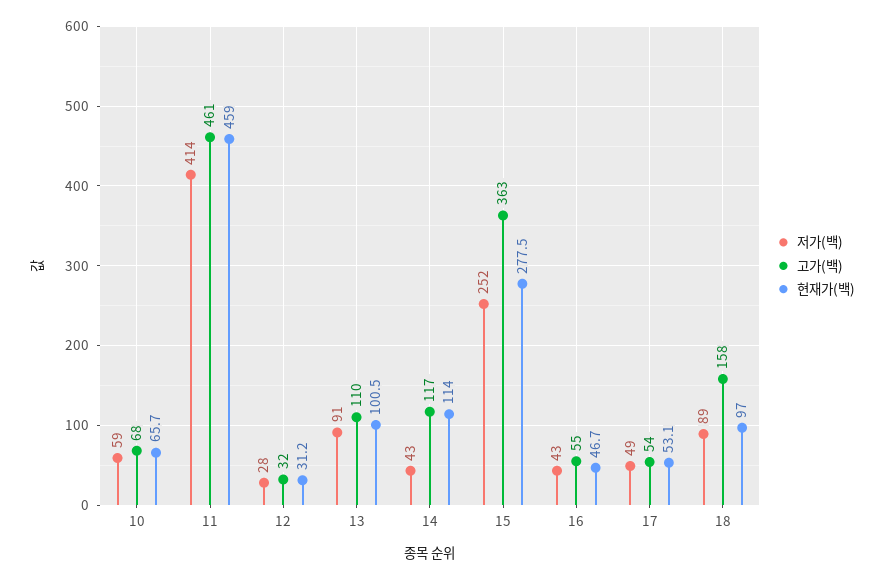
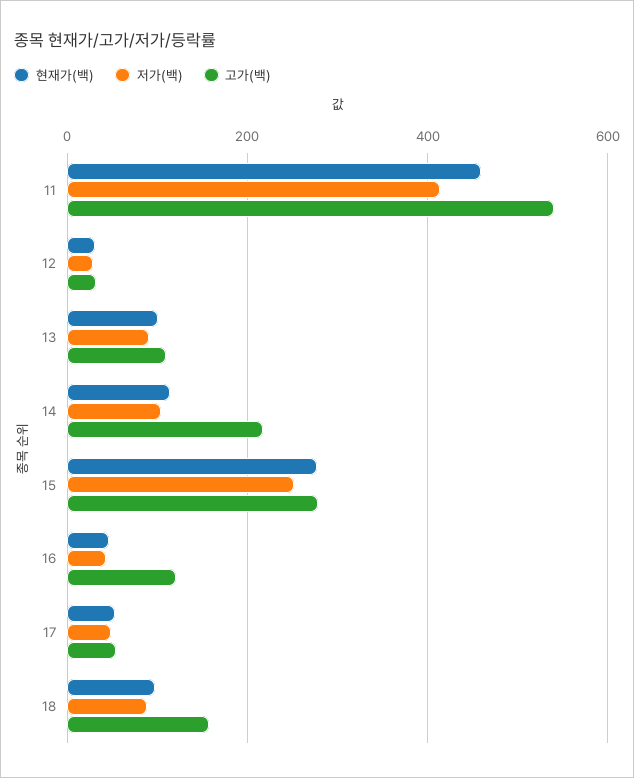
  {
    "저가(백)": {
-     "10": 59,
      "11": 414,
      "12": 28,
      "13": 91,
-     "14": 43,
+     "14": 100,
      "15": 252,
      "16": 43,
      "17": 49,
      "18": 89
    },
    "고가(백)": {
-     "10": 68,
-     "11": 461,
+     "11": 540,
      "12": 32,
      "13": 110,
-     "14": 117,
+     "14": 220,
-     "15": 363,
+     "15": 280,
-     "16": 55,
+     "16": 120,
      "17": 54,
      "18": 158
    },
    "현재가(백)": {
-     "10": 65.7,
      "11": 459,
      "12": 31.2,
      "13": 100.5,
      "14": 114,
      "15": 277.5,
      "16": 46.7,
      "17": 53.1,
      "18": 97
    }
  }

